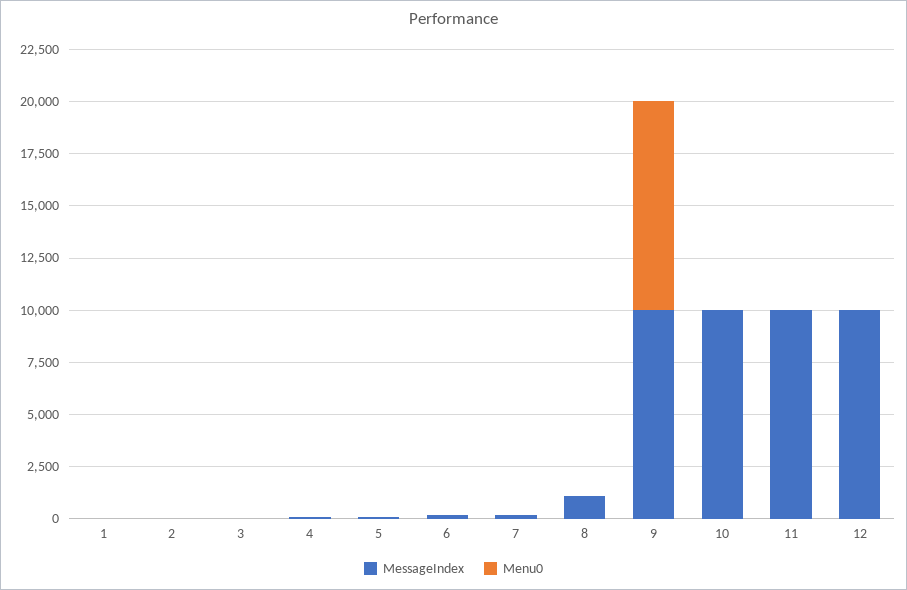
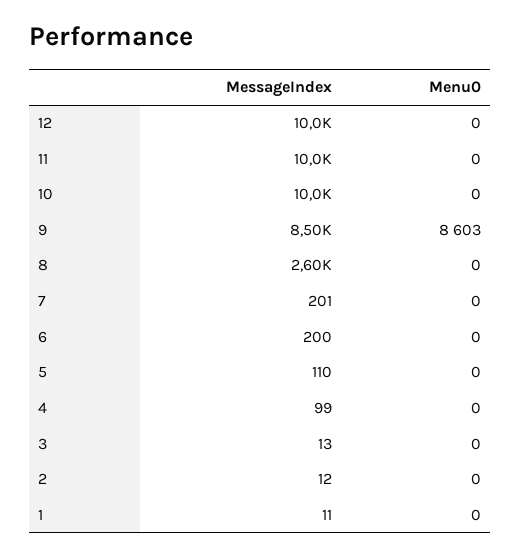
  {
    "MessageIndex": {
      "1": 11,
      "2": 12,
      "3": 13,
      "4": 99,
      "5": 110,
      "6": 200,
      "7": 201,
-     "8": 1000,
+     "8": 2600,
-     "9": 10000,
+     "9": 8500,
      "10": 10000,
      "11": 10000,
      "12": 10000
    },
    "Menu0": {
      "1": 0,
      "2": 0,
      "3": 0,
      "4": 0,
      "5": 0,
      "6": 0,
      "7": 0,
      "8": 0,
-     "9": 10000,
+     "9": 8603,
      "10": 0,
      "11": 0,
      "12": 0
    }
  }

